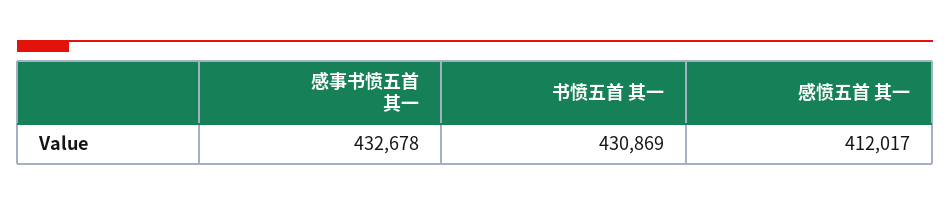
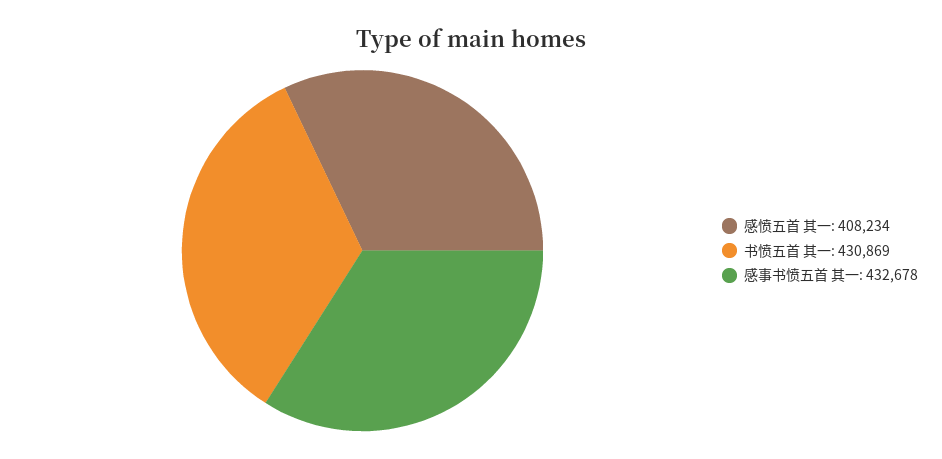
  {
    "感事书愤五首 其一": 432678,
    "书愤五首 其一": 430869,
-   "感愤五首 其一": 412017
+   "感愤五首 其一": 408234
  }

